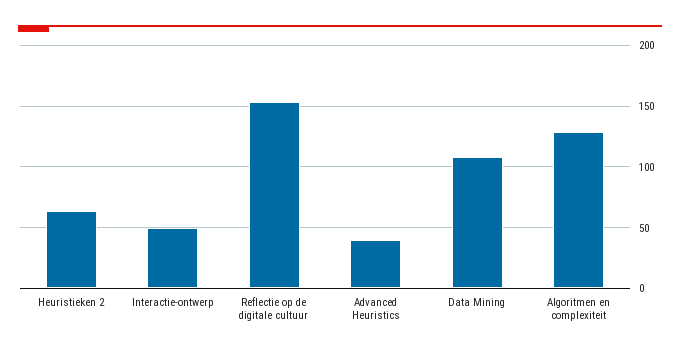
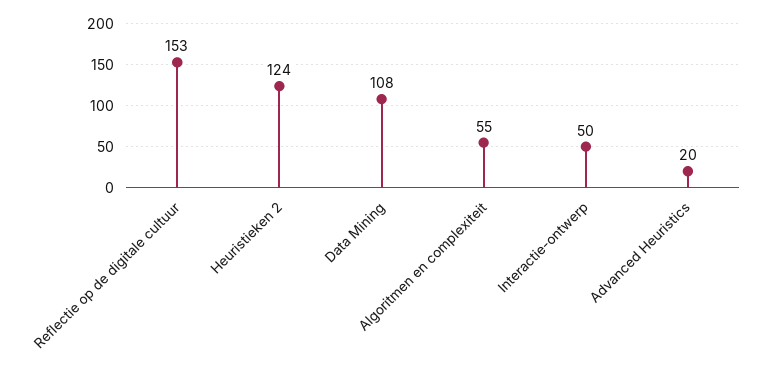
  {
-   "Heuristieken 2": 65,
+   "Heuristieken 2": 124,
    "Interactie-ontwerp": 50,
    "Reflectie op de digitale cultuur": 153,
-   "Advanced Heuristics": 40,
+   "Advanced Heuristics": 20,
    "Data Mining": 108,
-   "Algoritmen en complexiteit": 130
+   "Algoritmen en complexiteit": 55
  }

